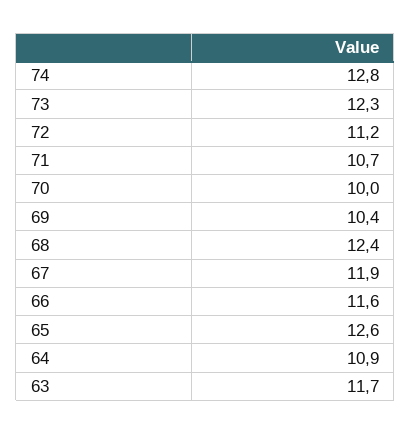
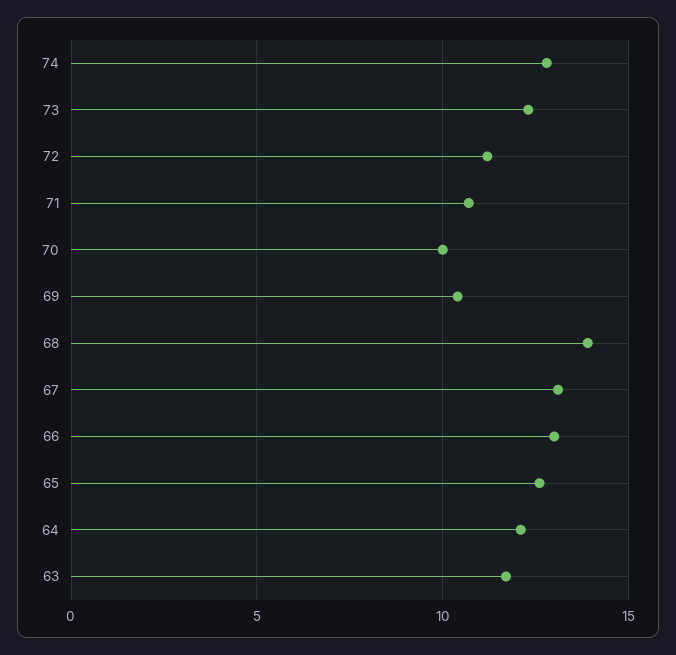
  {
    "74": 12.8,
    "73": 12.3,
    "72": 11.2,
    "71": 10.7,
    "70": 10,
    "69": 10.4,
-   "68": 12.4,
+   "68": 14,
-   "67": 11.9,
+   "67": 13,
-   "66": 11.6,
+   "66": 13,
    "65": 12.6,
-   "64": 10.9,
+   "64": 12,
    "63": 11.7
  }

